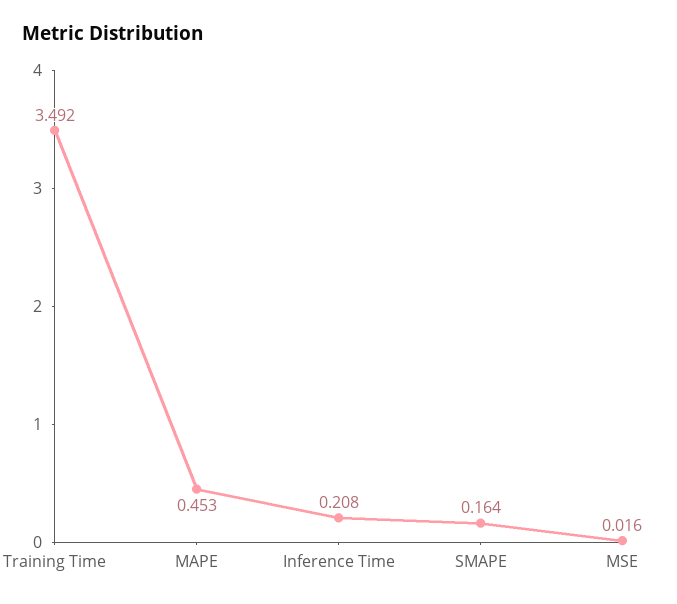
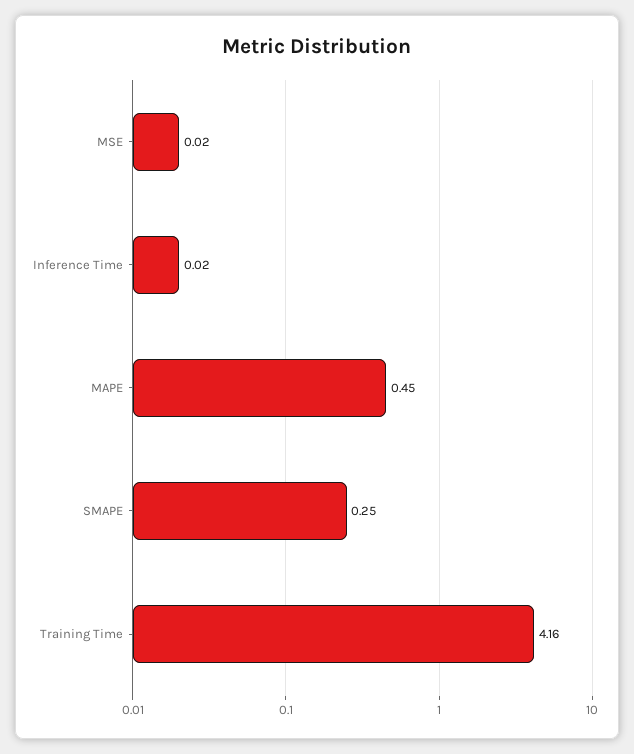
  {
-   "Training Time": 3.492,
+   "Training Time": 4.16,
    "MAPE": 0.453,
-   "Inference Time": 0.208,
+   "Inference Time": 0.02,
-   "SMAPE": 0.164,
+   "SMAPE": 0.25,
    "MSE": 0.016
  }

